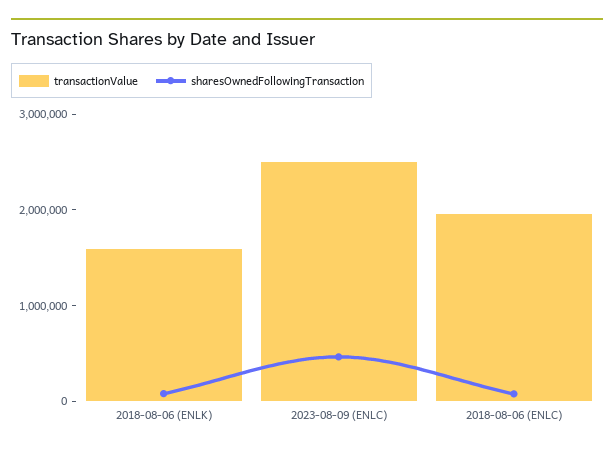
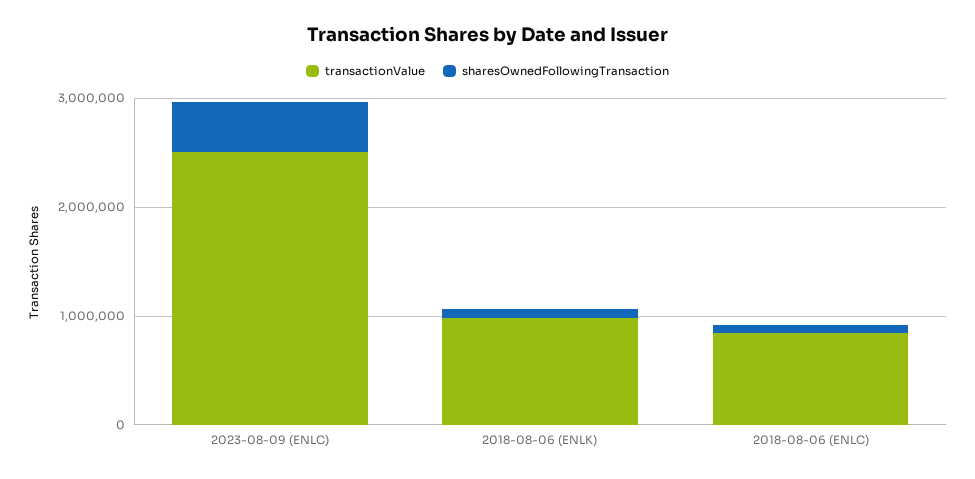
  {
    "transactionValue": {
-     "2018-08-06 (ENLK)": 1600000,
+     "2018-08-06 (ENLK)": 1000000,
      "2023-08-09 (ENLC)": 2600000,
-     "2018-08-06 (ENLC)": 2000000
+     "2018-08-06 (ENLC)": 800000
    },
    "sharesOwnedFollowingTransaction": {
      "2018-08-06 (ENLK)": 0,
      "2023-08-09 (ENLC)": 400000,
      "2018-08-06 (ENLC)": 0
    }
  }

